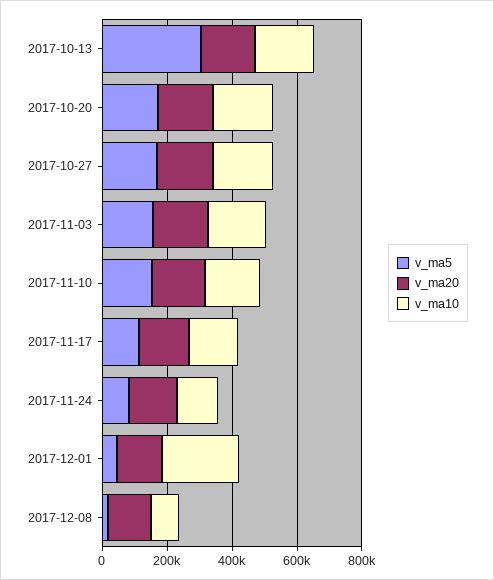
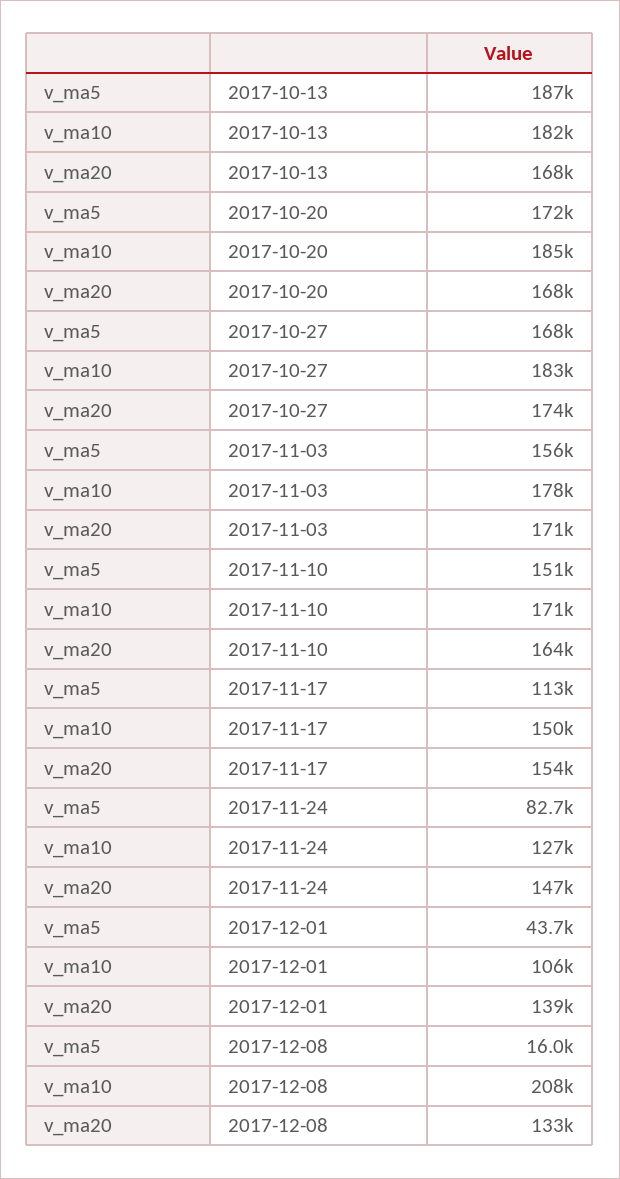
  {
    "v_ma5": {
-     "2017-10-13": 300000,
+     "2017-10-13": 187000,
      "2017-10-20": 172000,
      "2017-10-27": 168000,
      "2017-11-03": 156000,
      "2017-11-10": 151000,
      "2017-11-17": 113000,
      "2017-11-24": 82700,
      "2017-12-01": 43700,
      "2017-12-08": 16000
    },
    "v_ma20": {
      "2017-10-13": 168000,
      "2017-10-20": 168000,
      "2017-10-27": 174000,
      "2017-11-03": 171000,
      "2017-11-10": 164000,
      "2017-11-17": 154000,
      "2017-11-24": 147000,
      "2017-12-01": 139000,
      "2017-12-08": 133000
    },
    "v_ma10": {
      "2017-10-13": 182000,
      "2017-10-20": 185000,
      "2017-10-27": 183000,
      "2017-11-03": 178000,
      "2017-11-10": 171000,
      "2017-11-17": 150000,
      "2017-11-24": 127000,
-     "2017-12-01": 250000,
+     "2017-12-01": 106000,
-     "2017-12-08": 100000
+     "2017-12-08": 208000
    }
  }

